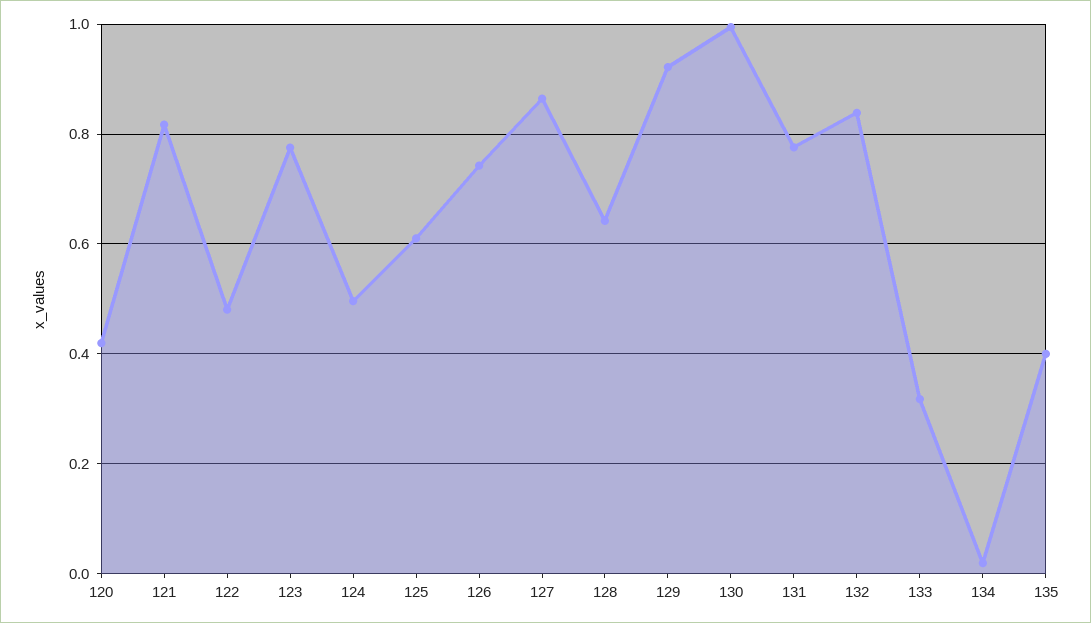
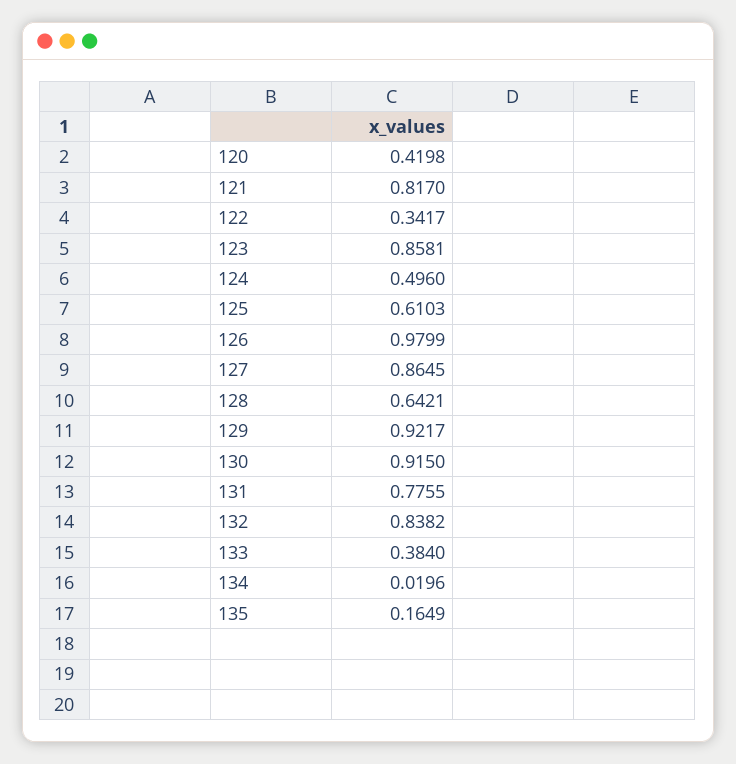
  {
    "120": 0.4198,
    "121": 0.817,
-   "122": 0.48,
+   "122": 0.3417,
-   "123": 0.78,
+   "123": 0.8581,
    "124": 0.496,
    "125": 0.6103,
-   "126": 0.74,
+   "126": 0.9799,
    "127": 0.8645,
    "128": 0.6421,
    "129": 0.9217,
-   "130": 1,
+   "130": 0.915,
    "131": 0.7755,
    "132": 0.8382,
-   "133": 0.32,
+   "133": 0.384,
    "134": 0.0196,
-   "135": 0.4
+   "135": 0.1649
  }

